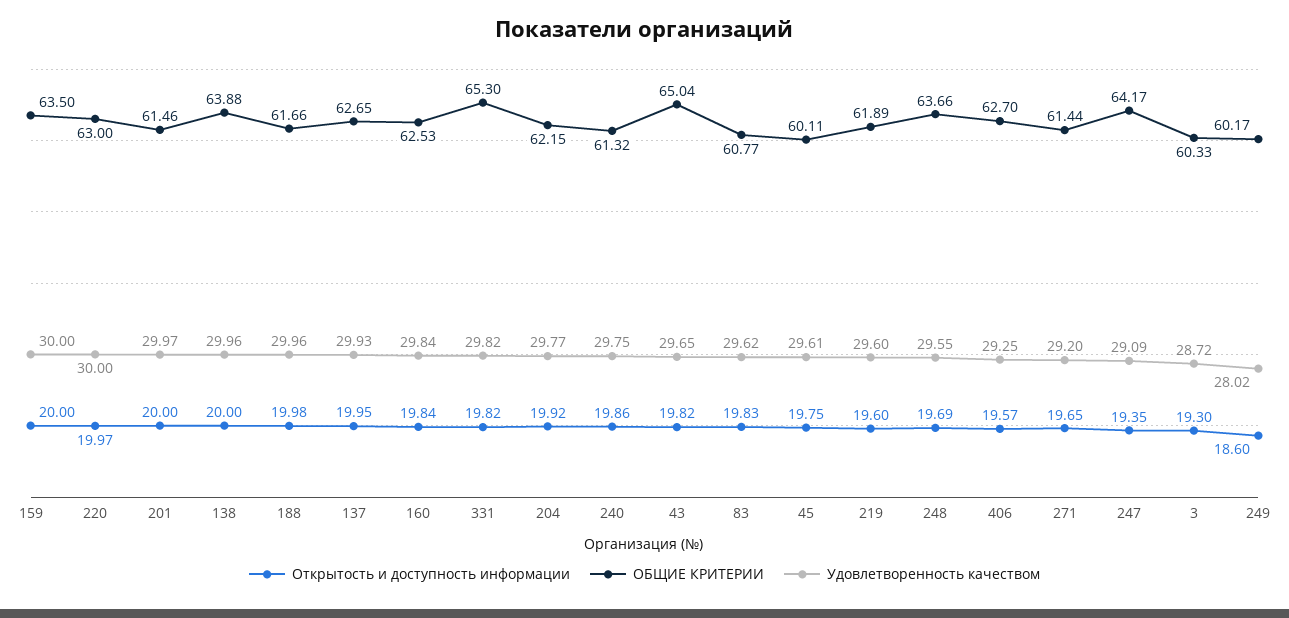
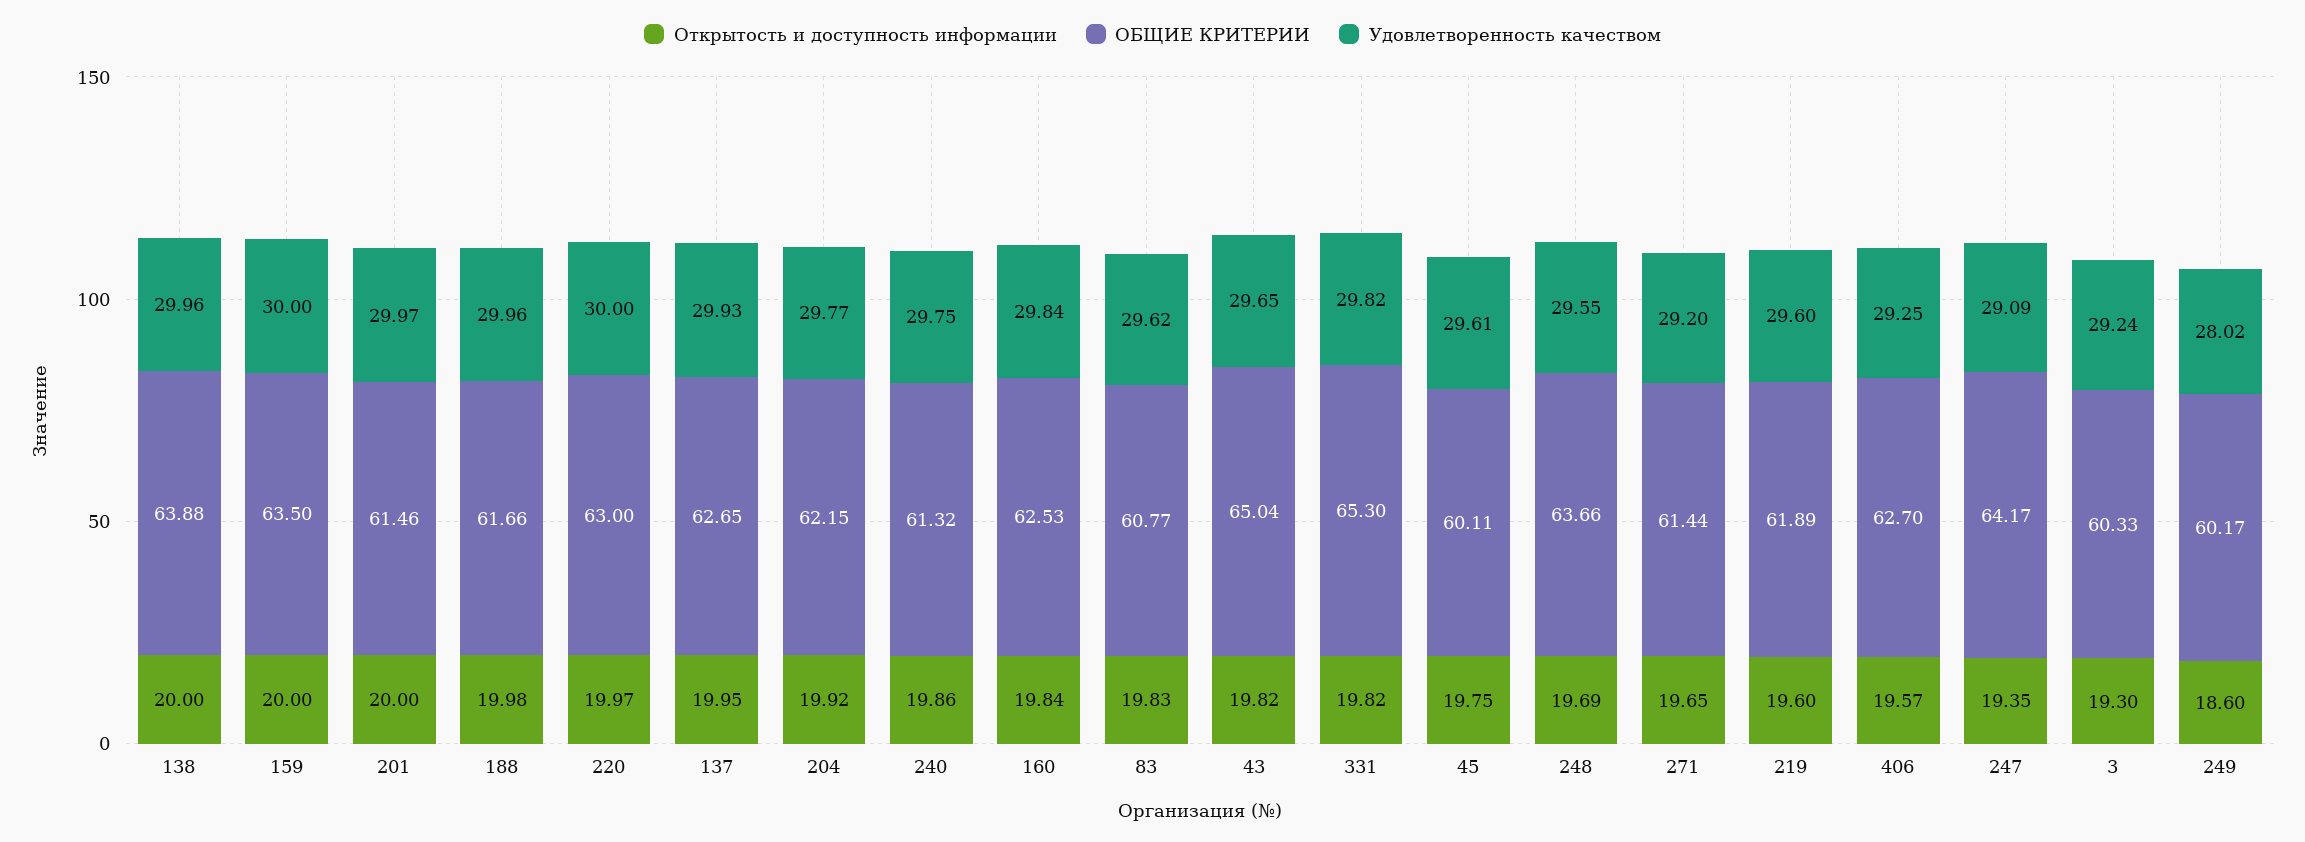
  {
    "Открытость и доступность информации": {
      "159": 20,
      "220": 19.97,
      "201": 20,
      "138": 20,
      "188": 19.98,
      "137": 19.95,
      "160": 19.84,
      "331": 19.82,
      "204": 19.92,
      "240": 19.86,
      "43": 19.82,
      "83": 19.83,
      "45": 19.75,
      "219": 19.6,
      "248": 19.69,
      "406": 19.57,
      "271": 19.65,
      "247": 19.35,
      "3": 19.3,
      "249": 18.6
    },
    "ОБЩИЕ КРИТЕРИИ": {
      "159": 63.5,
      "220": 63,
      "201": 61.46,
      "138": 63.88,
      "188": 61.66,
      "137": 62.65,
      "160": 62.53,
      "331": 65.3,
      "204": 62.15,
      "240": 61.32,
      "43": 65.04,
      "83": 60.77,
      "45": 60.11,
      "219": 61.89,
      "248": 63.66,
      "406": 62.7,
      "271": 61.44,
      "247": 64.17,
      "3": 60.33,
      "249": 60.17
    },
    "Удовлетворенность качеством": {
      "159": 30,
      "220": 30,
      "201": 29.97,
      "138": 29.96,
      "188": 29.96,
      "137": 29.93,
      "160": 29.84,
      "331": 29.82,
      "204": 29.77,
      "240": 29.75,
      "43": 29.65,
      "83": 29.62,
      "45": 29.61,
      "219": 29.6,
      "248": 29.55,
      "406": 29.25,
      "271": 29.2,
      "247": 29.09,
-     "3": 28.72,
+     "3": 29.24,
      "249": 28.02
    }
  }

